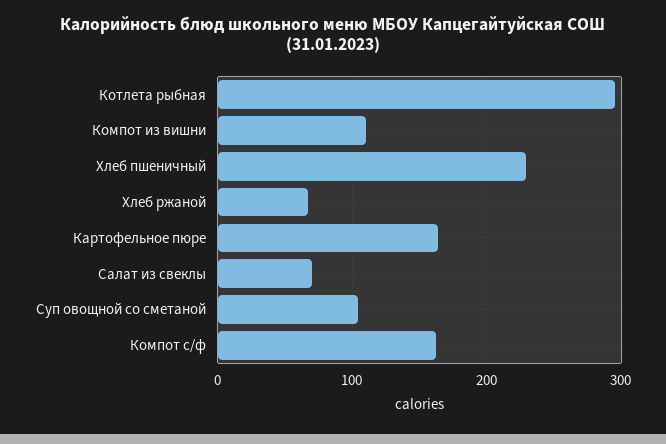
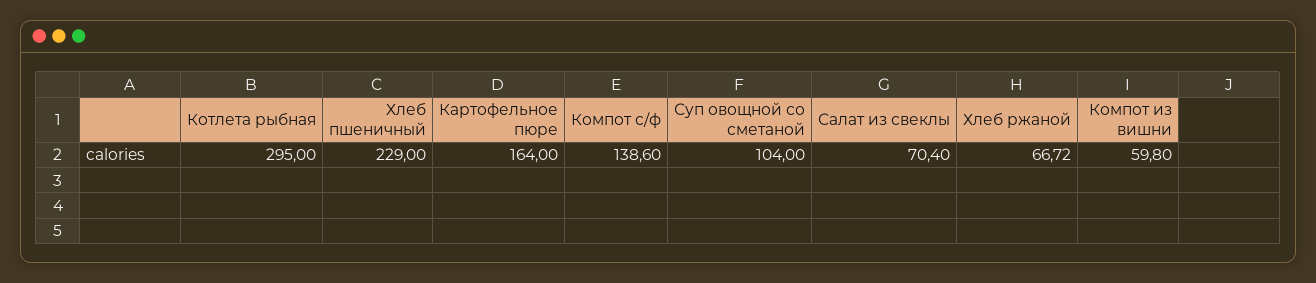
  {
    "Котлета рыбная": 295,
-   "Компот из вишни": 110,
+   "Компот из вишни": 59.8,
    "Хлеб пшеничный": 229,
    "Хлеб ржаной": 66.72,
    "Картофельное пюре": 164,
    "Салат из свеклы": 70.4,
    "Суп овощной со сметаной": 104,
-   "Компот с/ф": 160
+   "Компот с/ф": 138.6
  }

